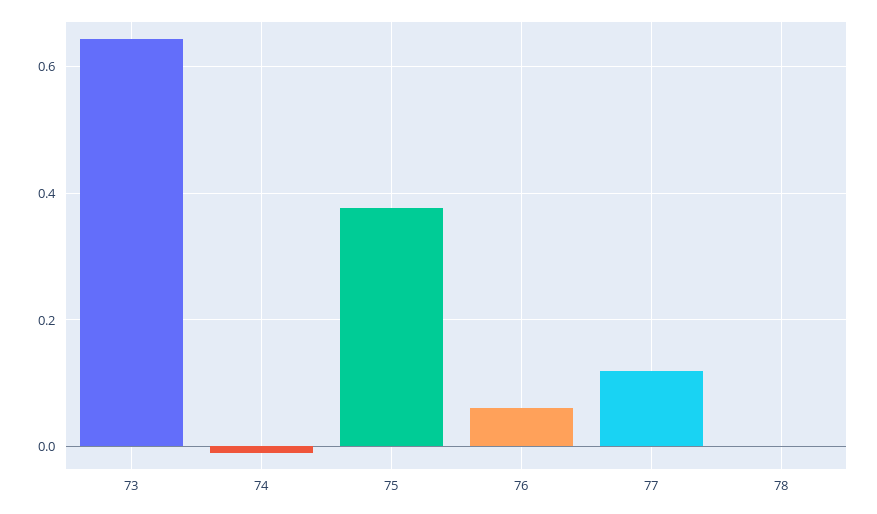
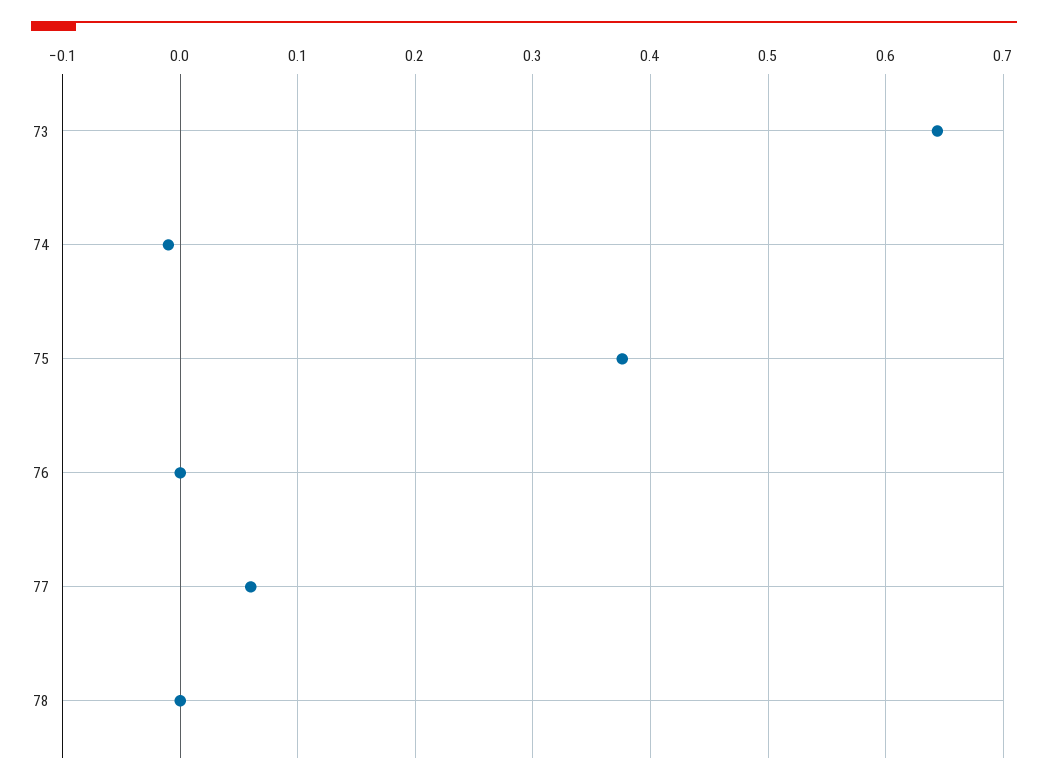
  {
    "73": 0.64,
    "74": -0.01,
    "75": 0.38,
-   "76": 0.06,
+   "76": 0,
-   "77": 0.12,
+   "77": 0.06,
    "78": 0
  }

